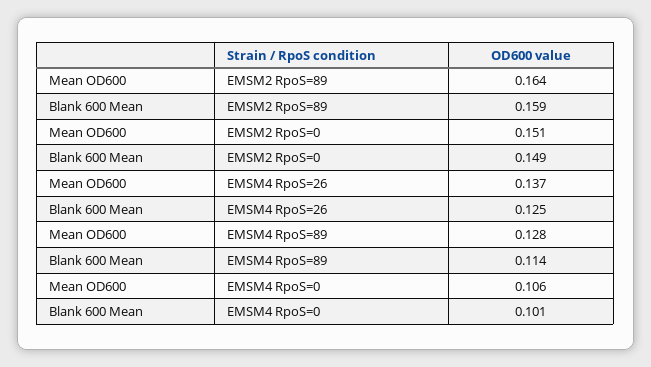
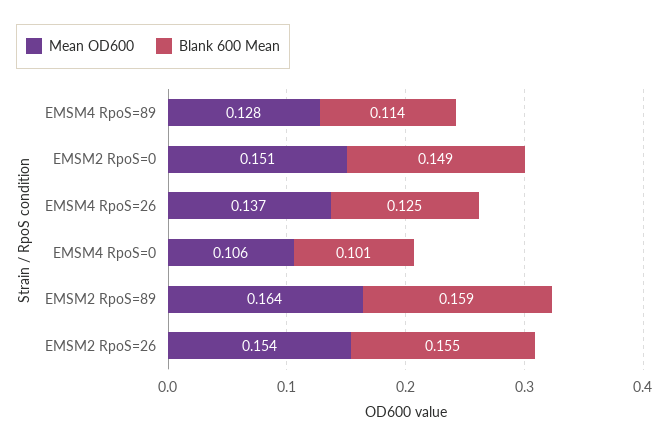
  {
    "Mean OD600": {
      "EMSM2 RpoS=89": 0.164,
      "EMSM2 RpoS=0": 0.151,
      "EMSM4 RpoS=26": 0.137,
      "EMSM4 RpoS=89": 0.128,
-     "EMSM4 RpoS=0": 0.106
+     "EMSM4 RpoS=0": 0.106,
+     "EMSM2 RpoS=26": 0.154
    },
    "Blank 600 Mean": {
      "EMSM2 RpoS=89": 0.159,
      "EMSM2 RpoS=0": 0.149,
      "EMSM4 RpoS=26": 0.125,
      "EMSM4 RpoS=89": 0.114,
-     "EMSM4 RpoS=0": 0.101
+     "EMSM4 RpoS=0": 0.101,
+     "EMSM2 RpoS=26": 0.155
    }
  }

